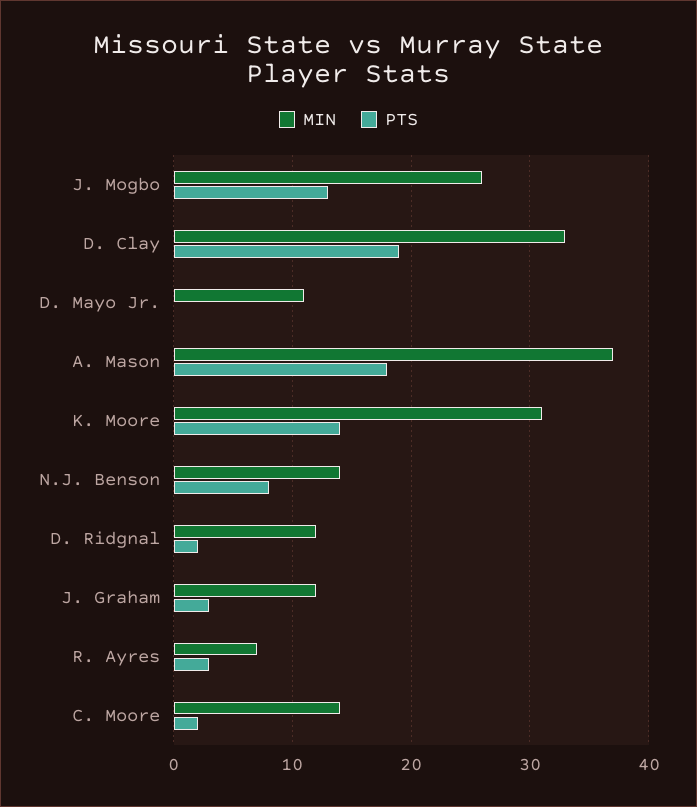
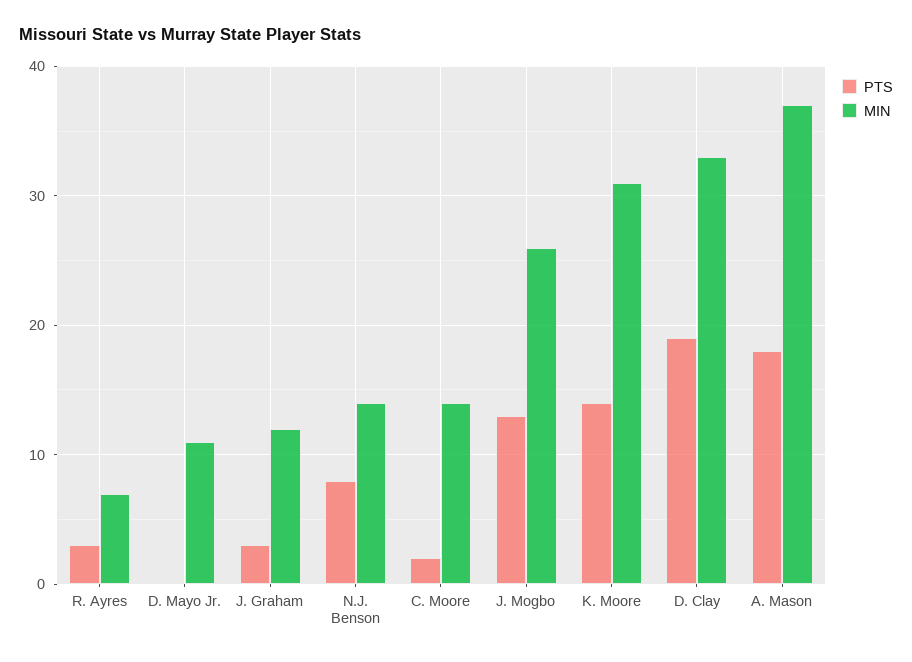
  {
    "MIN": {
      "J. Mogbo": 26,
      "D. Clay": 33,
      "D. Mayo Jr.": 11,
      "A. Mason": 37,
      "K. Moore": 31,
      "N.J. Benson": 14,
-     "D. Ridgnal": 12,
      "J. Graham": 12,
      "R. Ayres": 7,
      "C. Moore": 14
    },
    "PTS": {
      "J. Mogbo": 13,
      "D. Clay": 19,
      "D. Mayo Jr.": 0,
      "A. Mason": 18,
      "K. Moore": 14,
      "N.J. Benson": 8,
-     "D. Ridgnal": 2,
      "J. Graham": 3,
      "R. Ayres": 3,
      "C. Moore": 2
    }
  }

